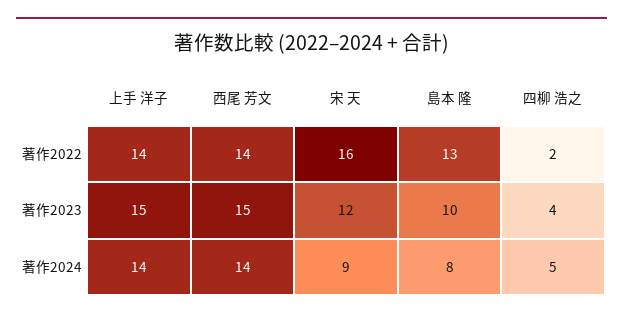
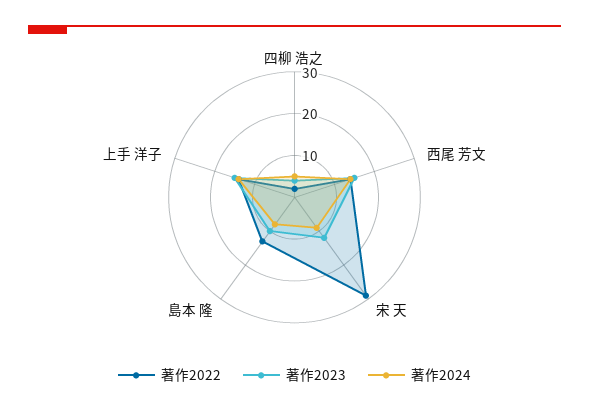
  {
    "著作2022": {
      "上手 洋子": 14,
      "西尾 芳文": 14,
-     "宋 天": 16,
+     "宋 天": 30,
      "島本 隆": 13,
      "四柳 浩之": 2
    },
    "著作2023": {
      "上手 洋子": 15,
      "西尾 芳文": 15,
      "宋 天": 12,
      "島本 隆": 10,
      "四柳 浩之": 4
    },
    "著作2024": {
      "上手 洋子": 14,
      "西尾 芳文": 14,
      "宋 天": 9,
      "島本 隆": 8,
      "四柳 浩之": 5
    }
  }

